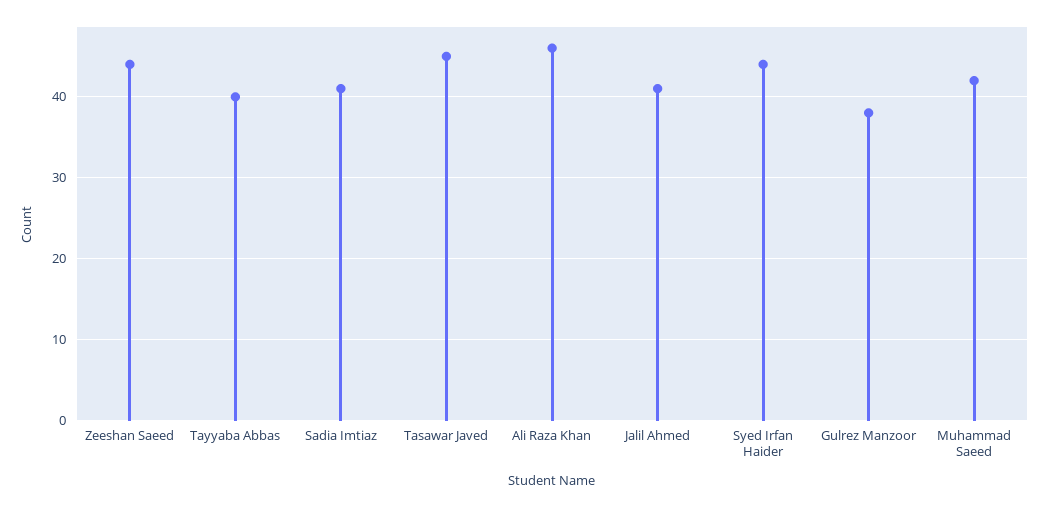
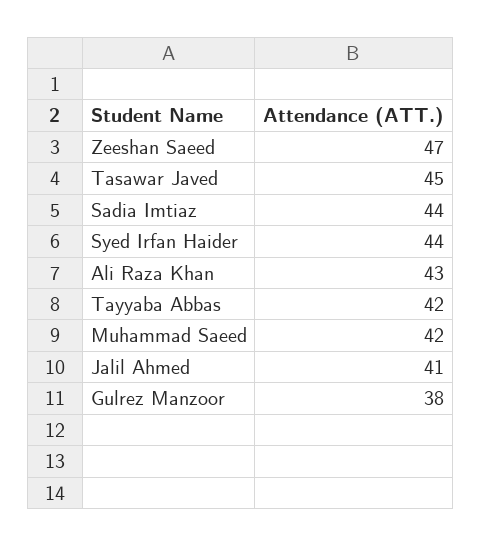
  {
-   "Zeeshan Saeed": 44,
+   "Zeeshan Saeed": 47,
-   "Tayyaba Abbas": 40,
+   "Tayyaba Abbas": 42,
-   "Sadia Imtiaz": 41,
+   "Sadia Imtiaz": 44,
    "Tasawar Javed": 45,
-   "Ali Raza Khan": 46,
+   "Ali Raza Khan": 43,
    "Jalil Ahmed": 41,
    "Syed Irfan Haider": 44,
    "Gulrez Manzoor": 38,
    "Muhammad Saeed": 42
  }

